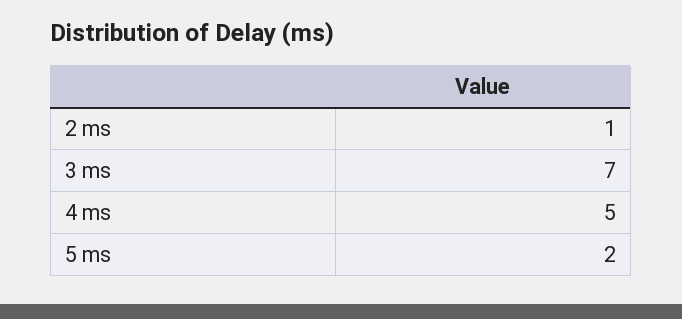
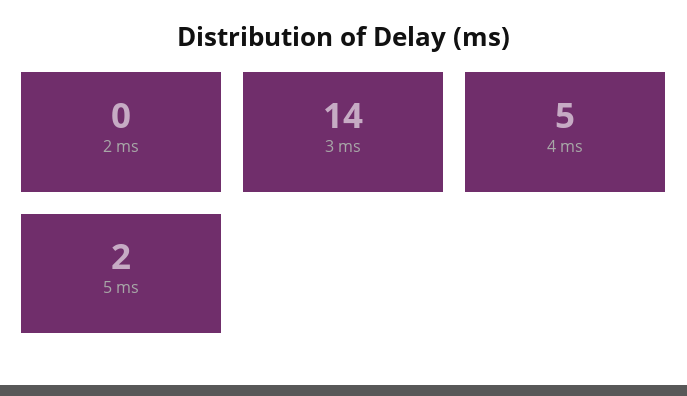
  {
-   "2 ms": 1,
+   "2 ms": 0,
-   "3 ms": 7,
+   "3 ms": 14,
    "4 ms": 5,
    "5 ms": 2
  }

